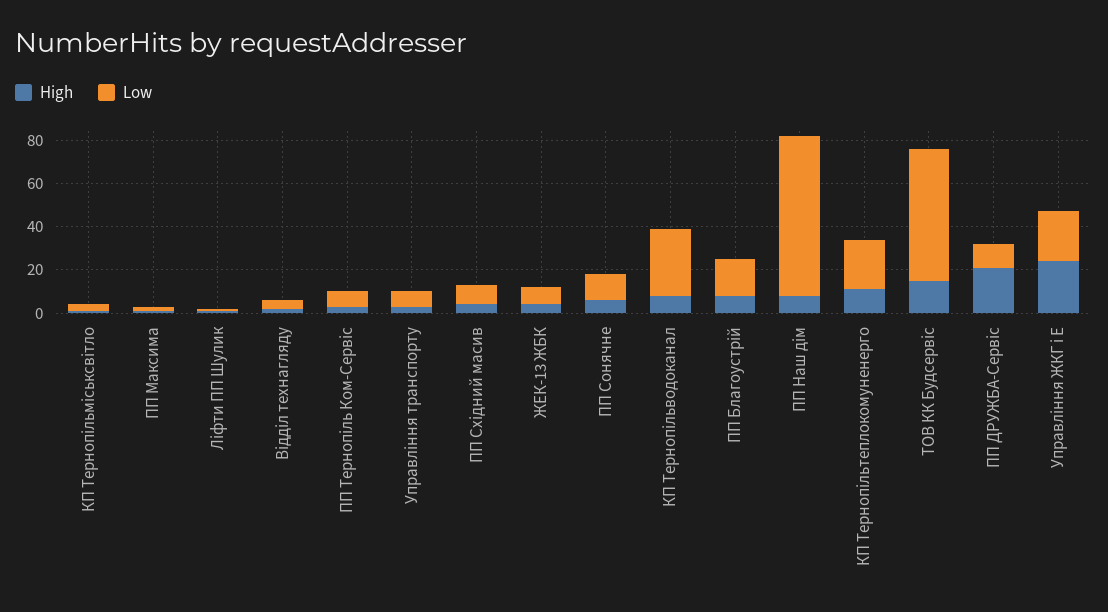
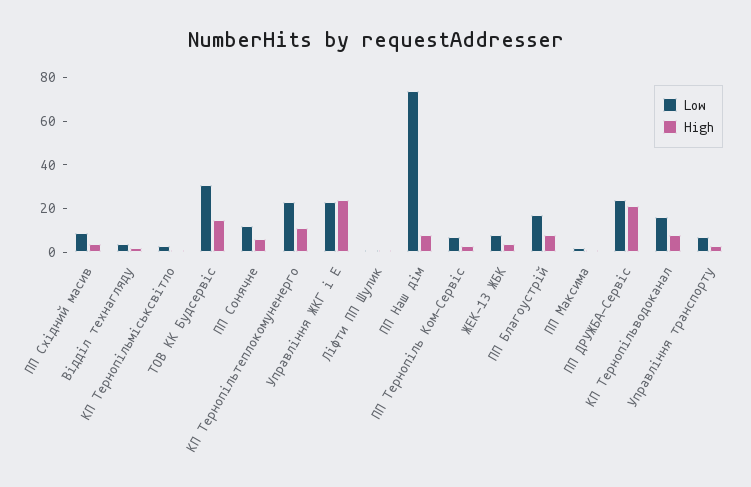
  {
    "High": {
      "КП Тернопільміськсвітло": 0,
      "ПП Максима": 0,
      "Ліфти ПП Шулик": 0,
      "Відділ технагляду": 0,
      "ПП Тернопіль Ком-Сервіс": 5,
      "Управління транспорту": 5,
      "ПП Східний масив": 5,
      "ЖЕК-13 ЖБК": 5,
      "ПП Сонячне": 5,
      "КП Тернопільводоканал": 10,
      "ПП Благоустрій": 10,
      "ПП Наш дім": 10,
      "КП Тернопільтеплокомуненерго": 10,
      "ТОВ КК Будсервіс": 15,
      "ПП ДРУЖБА-Сервіс": 20,
      "Управління ЖКГ і Е": 25
    },
    "Low": {
      "КП Тернопільміськсвітло": 5,
      "ПП Максима": 0,
      "Ліфти ПП Шулик": 0,
      "Відділ технагляду": 5,
      "ПП Тернопіль Ком-Сервіс": 5,
      "Управління транспорту": 5,
      "ПП Східний масив": 10,
      "ЖЕК-13 ЖБК": 10,
      "ПП Сонячне": 10,
-     "КП Тернопільводоканал": 30,
+     "КП Тернопільводоканал": 15,
      "ПП Благоустрій": 15,
      "ПП Наш дім": 75,
      "КП Тернопільтеплокомуненерго": 25,
-     "ТОВ КК Будсервіс": 60,
+     "ТОВ КК Будсервіс": 30,
-     "ПП ДРУЖБА-Сервіс": 10,
+     "ПП ДРУЖБА-Сервіс": 25,
      "Управління ЖКГ і Е": 25
    }
  }

